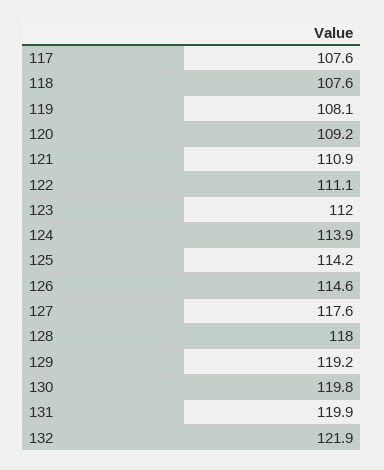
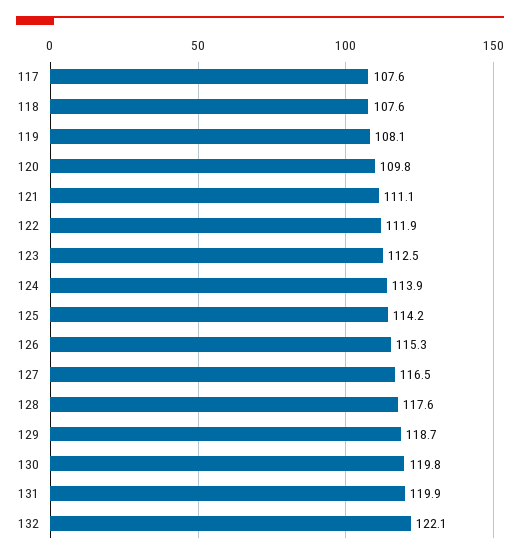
  {
    "117": 107.6,
    "118": 107.6,
    "119": 108.1,
-   "120": 109.2,
+   "120": 109.8,
-   "121": 110.9,
+   "121": 111.1,
-   "122": 111.1,
+   "122": 111.9,
-   "123": 112,
+   "123": 112.5,
    "124": 113.9,
    "125": 114.2,
-   "126": 114.6,
+   "126": 115.3,
-   "127": 117.6,
+   "127": 116.5,
-   "128": 118,
+   "128": 117.6,
-   "129": 119.2,
+   "129": 118.7,
    "130": 119.8,
    "131": 119.9,
-   "132": 121.9
+   "132": 122.1
  }

